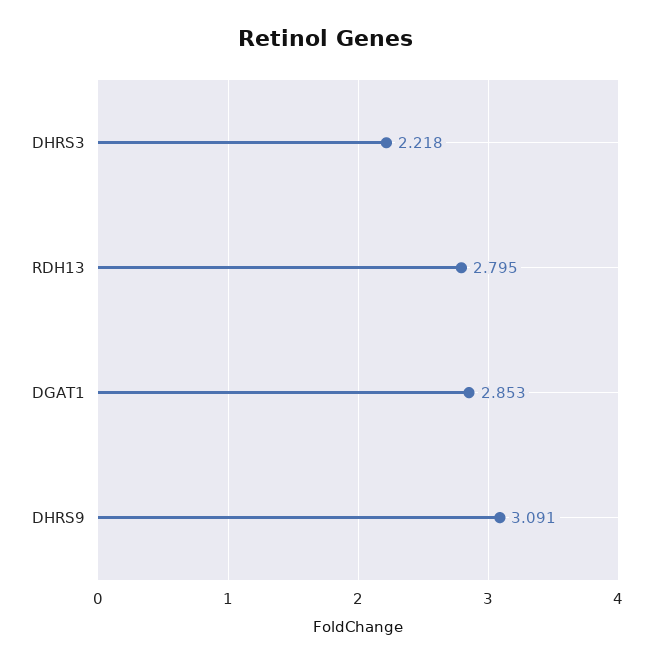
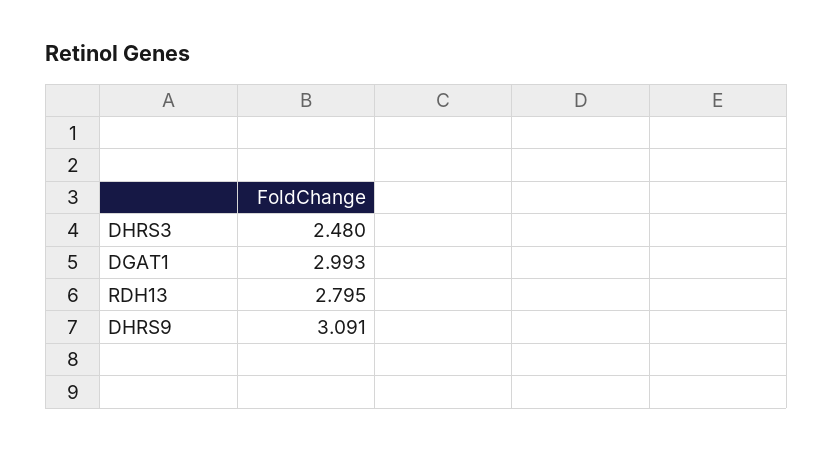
  {
-   "DHRS3": 2.218,
+   "DHRS3": 2.48,
    "RDH13": 2.795,
-   "DGAT1": 2.853,
+   "DGAT1": 2.993,
    "DHRS9": 3.091
  }

